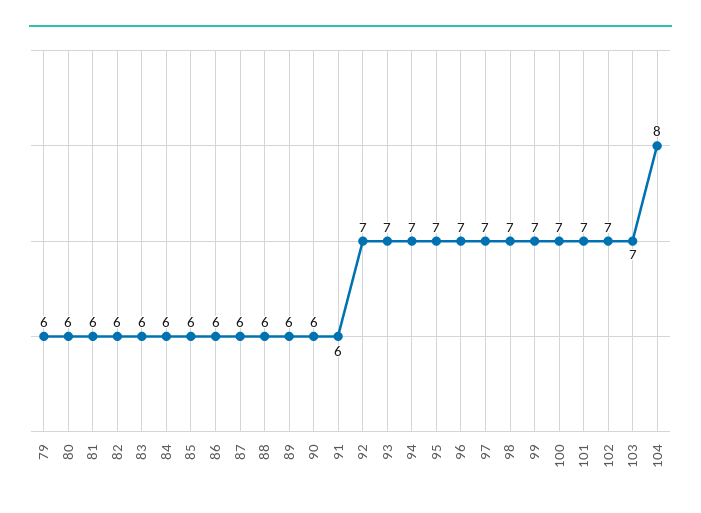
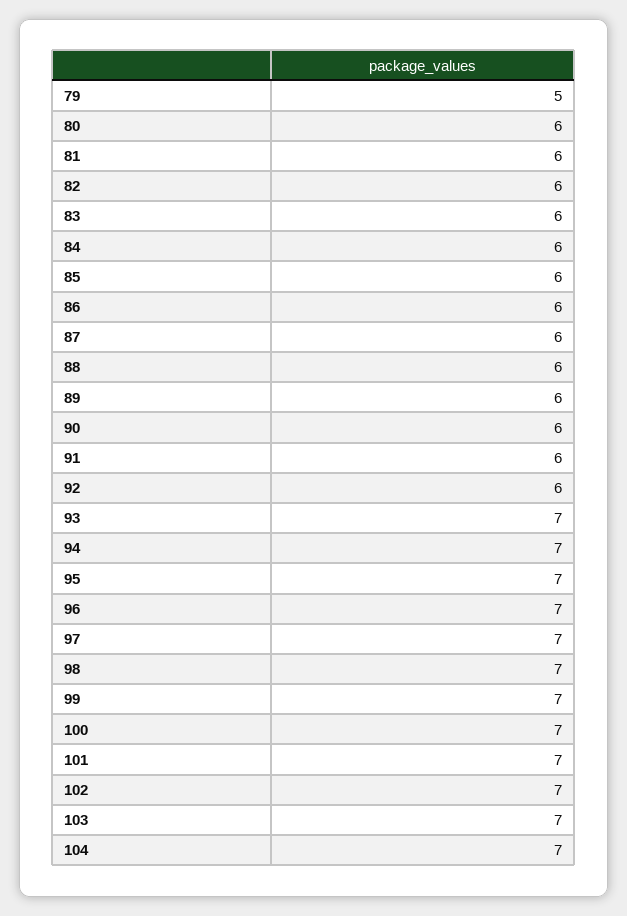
  {
-   "79": 6,
+   "79": 5,
    "80": 6,
    "81": 6,
    "82": 6,
    "83": 6,
    "84": 6,
    "85": 6,
    "86": 6,
    "87": 6,
    "88": 6,
    "89": 6,
    "90": 6,
    "91": 6,
-   "92": 7,
+   "92": 6,
    "93": 7,
    "94": 7,
    "95": 7,
    "96": 7,
    "97": 7,
    "98": 7,
    "99": 7,
    "100": 7,
    "101": 7,
    "102": 7,
    "103": 7,
-   "104": 8
+   "104": 7
  }

